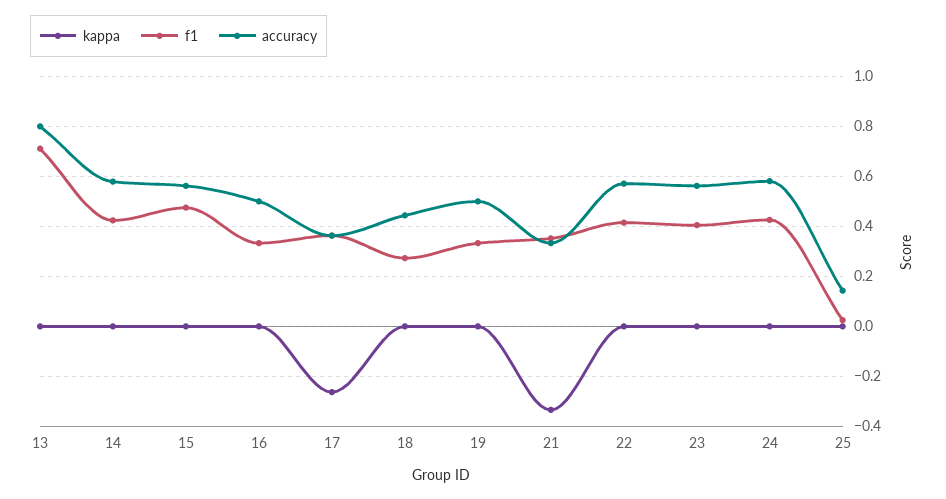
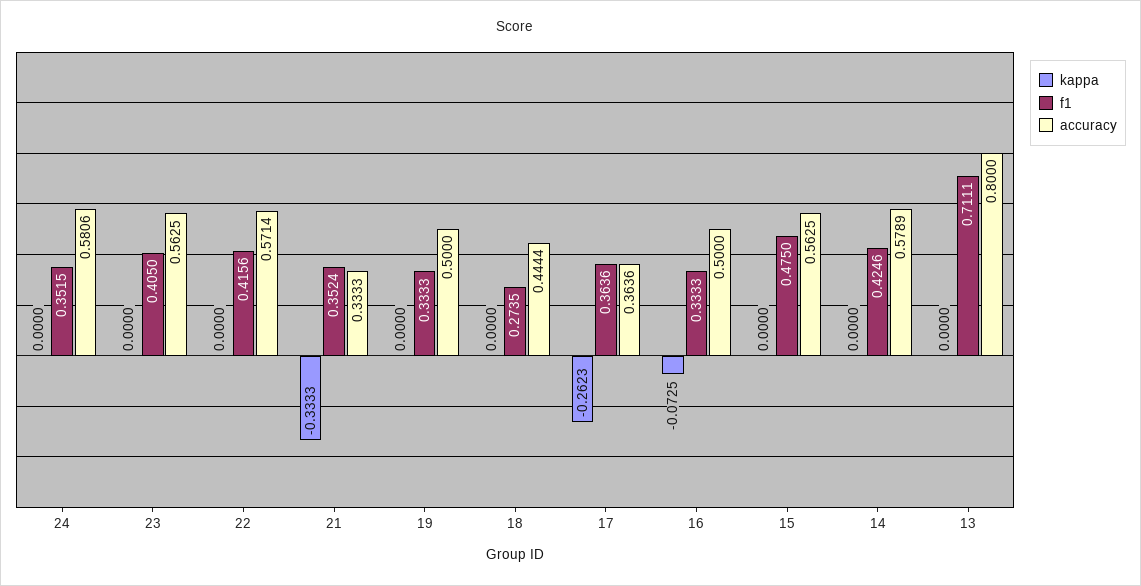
  {
    "kappa": {
      "13": 0,
      "14": 0,
      "15": 0,
-     "16": 0,
+     "16": -0.0725,
      "17": -0.2623,
      "18": 0,
      "19": 0,
      "21": -0.3333,
      "22": 0,
      "23": 0,
-     "24": 0,
+     "24": 0
-     "25": 0
    },
    "f1": {
      "13": 0.7111,
      "14": 0.4246,
      "15": 0.475,
      "16": 0.3333,
      "17": 0.3636,
      "18": 0.2735,
      "19": 0.3333,
      "21": 0.3524,
      "22": 0.4156,
      "23": 0.405,
-     "24": 0.425,
+     "24": 0.3515
-     "25": 0.025
    },
    "accuracy": {
      "13": 0.8,
      "14": 0.5789,
      "15": 0.5625,
      "16": 0.5,
      "17": 0.3636,
      "18": 0.4444,
      "19": 0.5,
      "21": 0.3333,
      "22": 0.5714,
      "23": 0.5625,
-     "24": 0.5806,
+     "24": 0.5806
-     "25": 0.15
    }
  }

